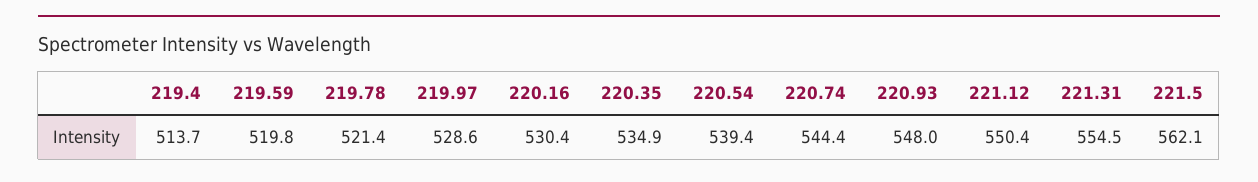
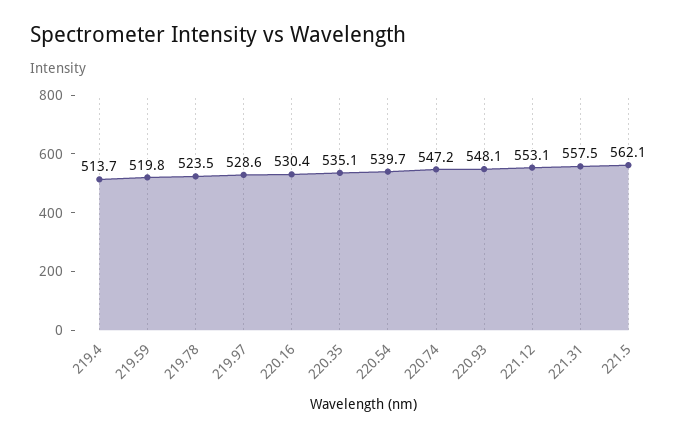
  {
    "219.4": 513.7,
    "219.59": 519.8,
-   "219.78": 521.4,
+   "219.78": 523.5,
    "219.97": 528.6,
    "220.16": 530.4,
-   "220.35": 534.9,
+   "220.35": 535.1,
-   "220.54": 539.4,
+   "220.54": 539.7,
-   "220.74": 544.4,
+   "220.74": 547.2,
-   "220.93": 548,
+   "220.93": 548.1,
-   "221.12": 550.4,
+   "221.12": 553.1,
-   "221.31": 554.5,
+   "221.31": 557.5,
    "221.5": 562.1
  }

